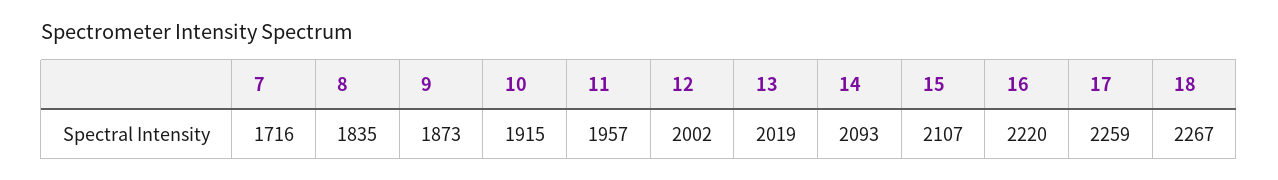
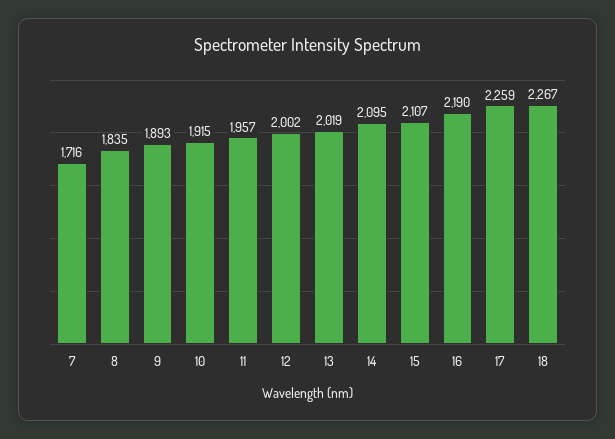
  {
    "7": 1716,
    "8": 1835,
-   "9": 1873,
+   "9": 1893,
    "10": 1915,
    "11": 1957,
    "12": 2002,
    "13": 2019,
-   "14": 2093,
+   "14": 2095,
    "15": 2107,
-   "16": 2220,
+   "16": 2190,
    "17": 2259,
    "18": 2267
  }

